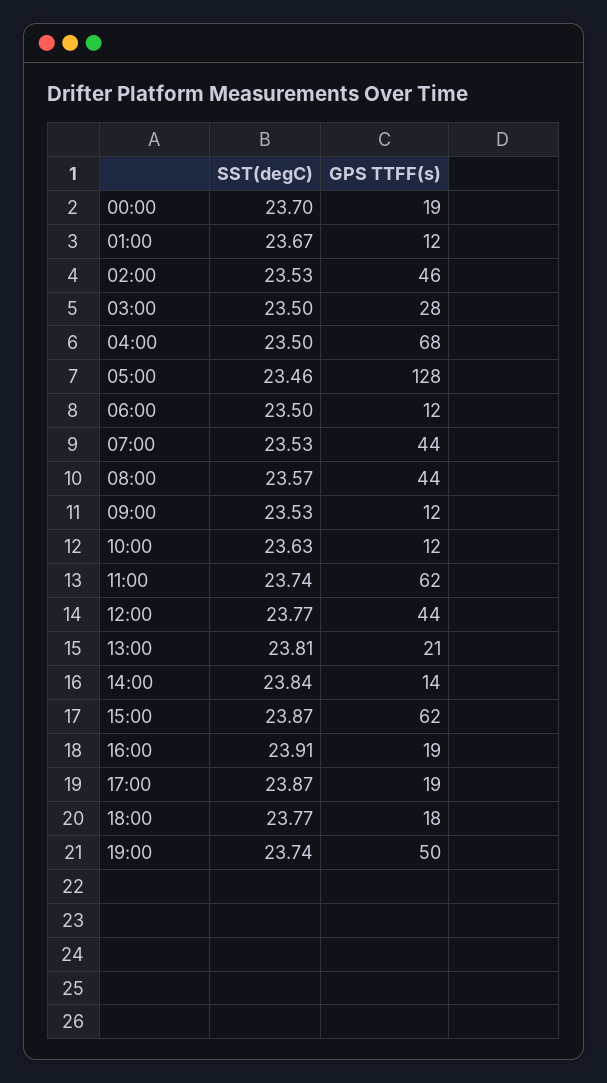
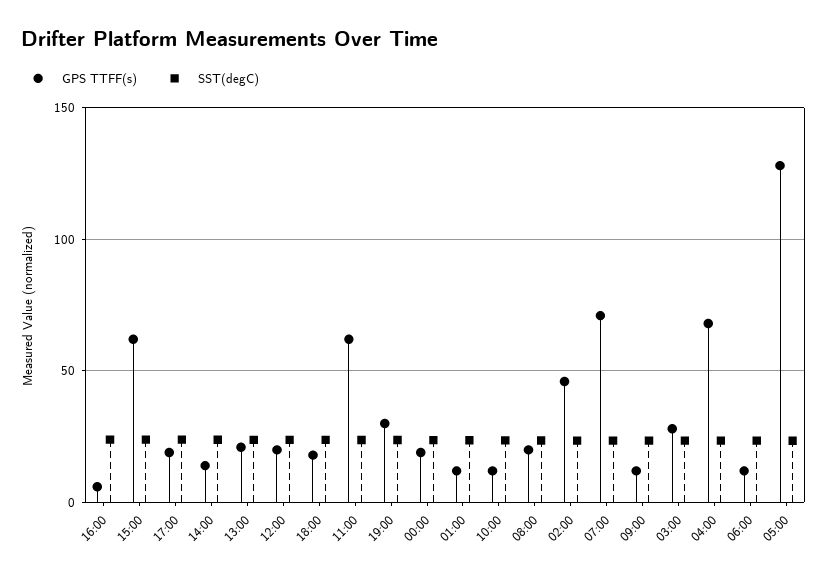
  {
    "SST(degC)": {
      "00:00": 23.7,
      "01:00": 23.67,
      "02:00": 23.53,
      "03:00": 23.5,
      "04:00": 23.5,
      "05:00": 23.46,
      "06:00": 23.5,
      "07:00": 23.53,
      "08:00": 23.57,
      "09:00": 23.53,
      "10:00": 23.63,
      "11:00": 23.74,
      "12:00": 23.77,
      "13:00": 23.81,
      "14:00": 23.84,
      "15:00": 23.87,
      "16:00": 23.91,
      "17:00": 23.87,
      "18:00": 23.77,
      "19:00": 23.74
    },
    "GPS TTFF(s)": {
      "00:00": 19,
      "01:00": 12,
      "02:00": 46,
      "03:00": 28,
      "04:00": 68,
      "05:00": 128,
      "06:00": 12,
-     "07:00": 44,
+     "07:00": 70,
-     "08:00": 44,
+     "08:00": 20,
      "09:00": 12,
      "10:00": 12,
      "11:00": 62,
-     "12:00": 44,
+     "12:00": 20,
      "13:00": 21,
      "14:00": 14,
      "15:00": 62,
-     "16:00": 19,
+     "16:00": 5,
      "17:00": 19,
      "18:00": 18,
-     "19:00": 50
+     "19:00": 30
    }
  }

